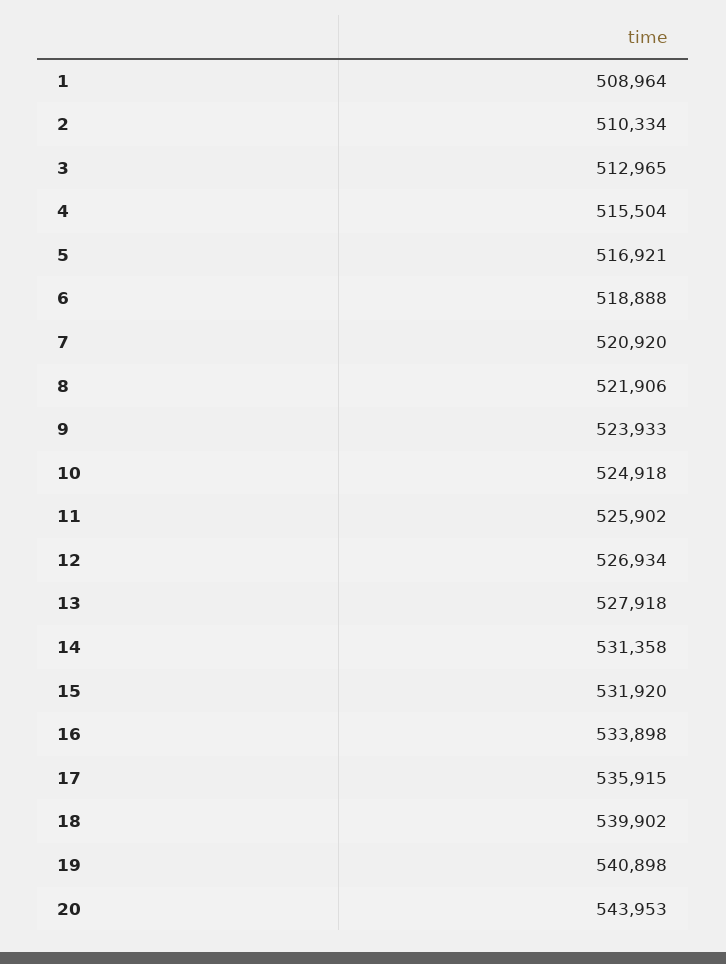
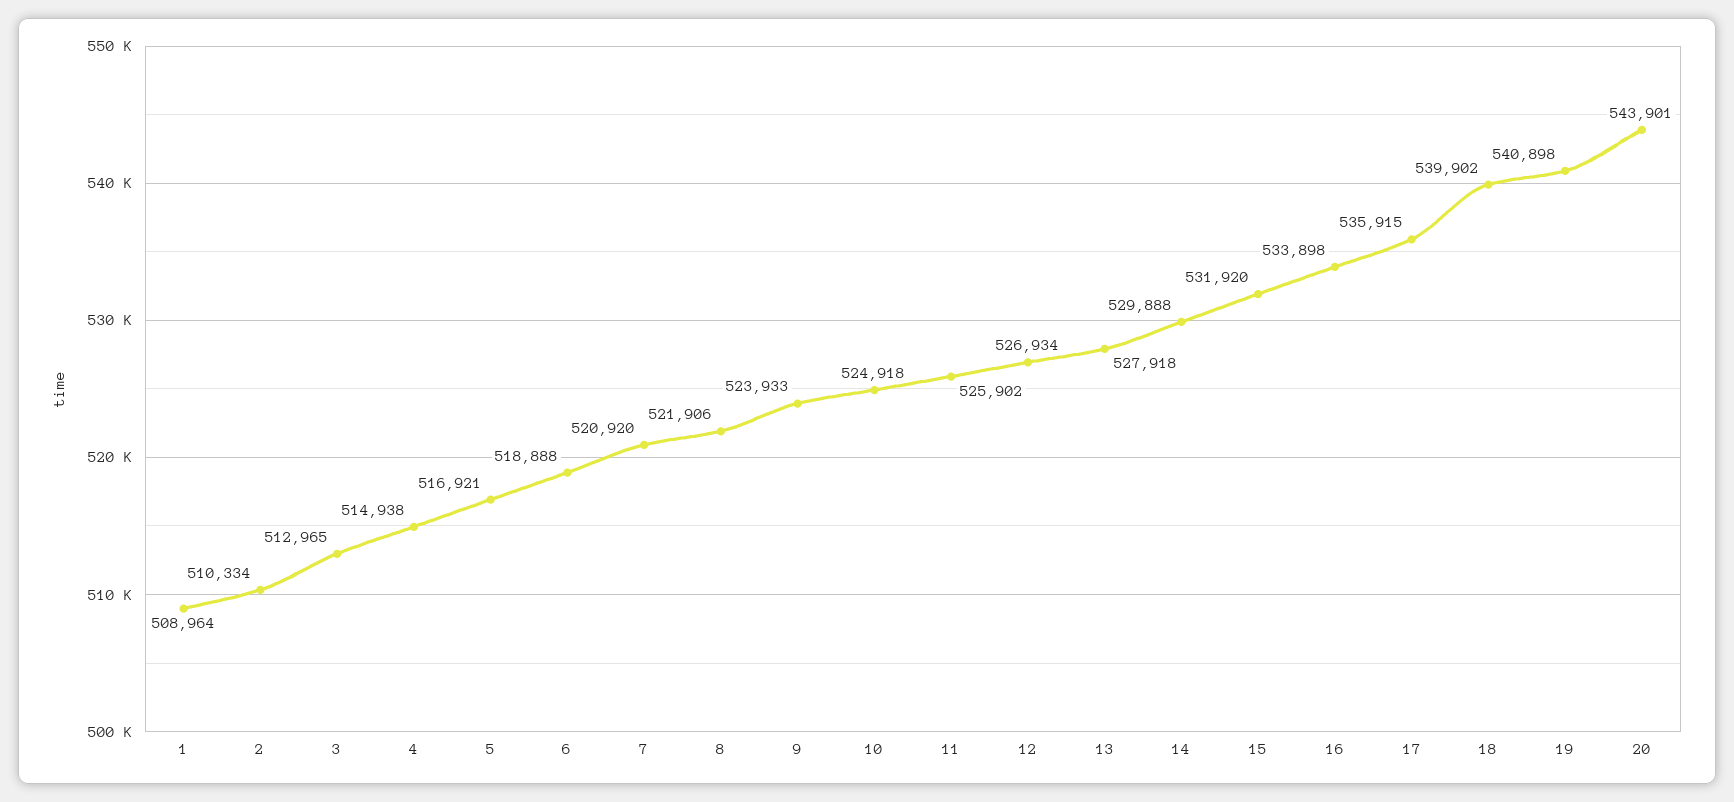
  {
    "1": 508964,
    "2": 510334,
    "3": 512965,
-   "4": 515504,
+   "4": 514938,
    "5": 516921,
    "6": 518888,
    "7": 520920,
    "8": 521906,
    "9": 523933,
    "10": 524918,
    "11": 525902,
    "12": 526934,
    "13": 527918,
-   "14": 531358,
+   "14": 529888,
    "15": 531920,
    "16": 533898,
    "17": 535915,
    "18": 539902,
    "19": 540898,
-   "20": 543953
+   "20": 543901
  }

